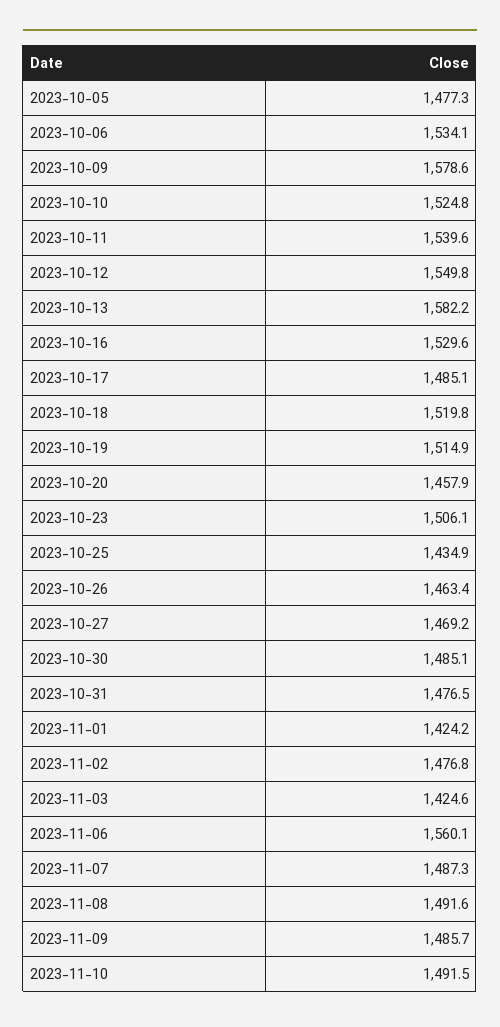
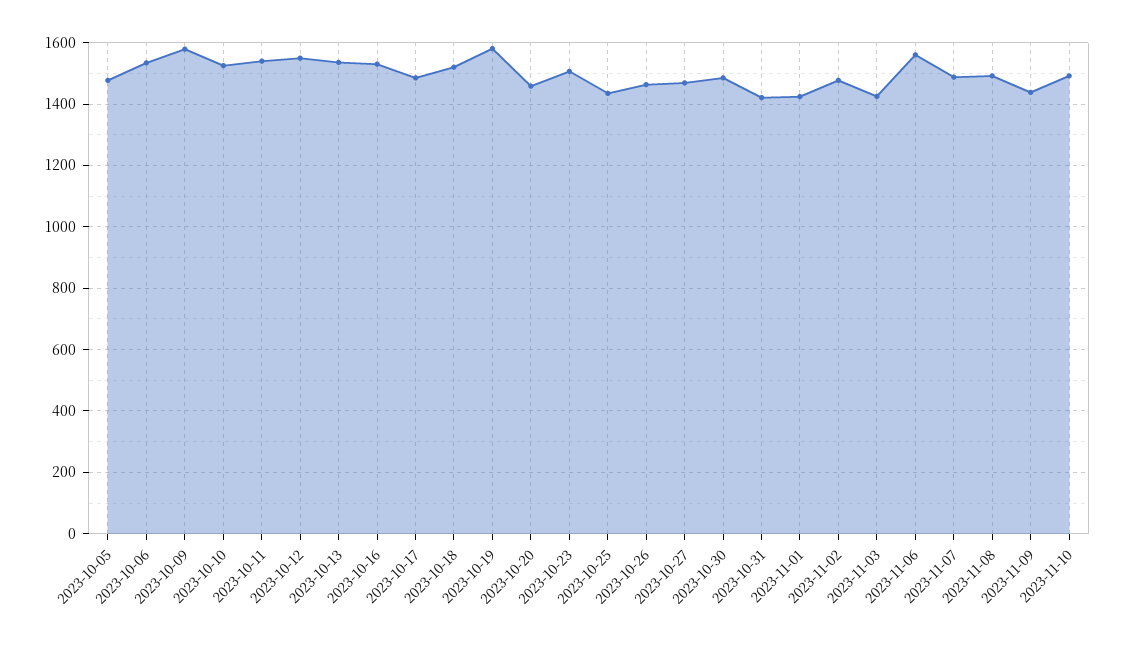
  {
    "2023-10-05": 1477.3,
    "2023-10-06": 1534.1,
    "2023-10-09": 1578.6,
    "2023-10-10": 1524.8,
    "2023-10-11": 1539.6,
    "2023-10-12": 1549.8,
-   "2023-10-13": 1582.2,
+   "2023-10-13": 1540,
    "2023-10-16": 1529.6,
    "2023-10-17": 1485.1,
    "2023-10-18": 1519.8,
-   "2023-10-19": 1514.9,
+   "2023-10-19": 1580,
    "2023-10-20": 1457.9,
    "2023-10-23": 1506.1,
    "2023-10-25": 1434.9,
    "2023-10-26": 1463.4,
    "2023-10-27": 1469.2,
    "2023-10-30": 1485.1,
-   "2023-10-31": 1476.5,
+   "2023-10-31": 1420,
    "2023-11-01": 1424.2,
    "2023-11-02": 1476.8,
    "2023-11-03": 1424.6,
    "2023-11-06": 1560.1,
    "2023-11-07": 1487.3,
    "2023-11-08": 1491.6,
-   "2023-11-09": 1485.7,
+   "2023-11-09": 1440,
    "2023-11-10": 1491.5
  }

